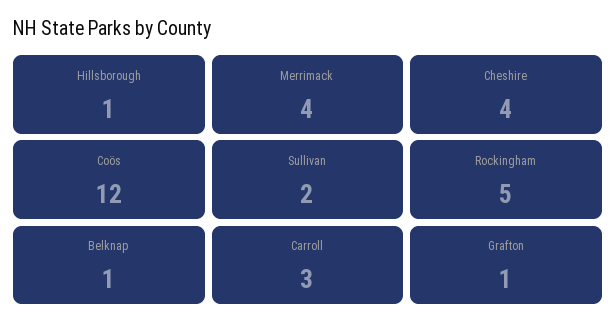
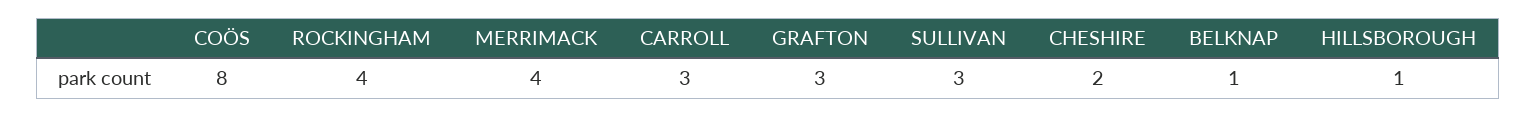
  {
    "Hillsborough": 1,
    "Merrimack": 4,
-   "Cheshire": 4,
+   "Cheshire": 2,
-   "Coös": 12,
+   "Coös": 8,
-   "Sullivan": 2,
+   "Sullivan": 3,
-   "Rockingham": 5,
+   "Rockingham": 4,
    "Belknap": 1,
    "Carroll": 3,
-   "Grafton": 1
+   "Grafton": 3
  }

